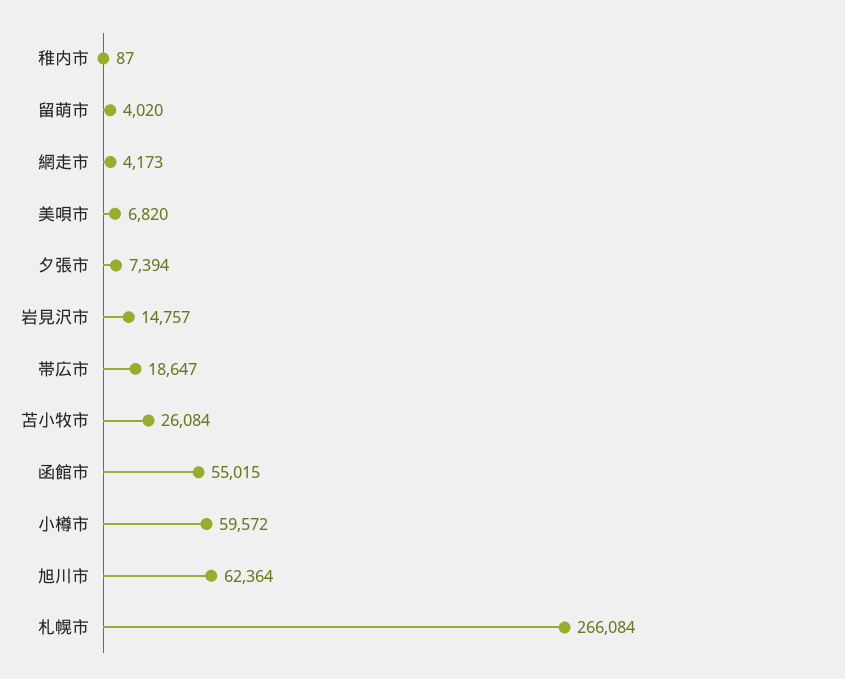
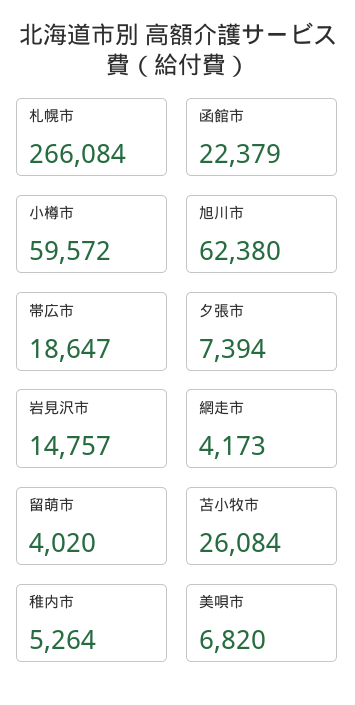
  {
-   "稚内市": 87,
+   "稚内市": 5264,
    "留萌市": 4020,
    "網走市": 4173,
    "美唄市": 6820,
    "夕張市": 7394,
    "岩見沢市": 14757,
    "帯広市": 18647,
    "苫小牧市": 26084,
-   "函館市": 55015,
+   "函館市": 22379,
    "小樽市": 59572,
-   "旭川市": 62364,
+   "旭川市": 62380,
    "札幌市": 266084
  }

